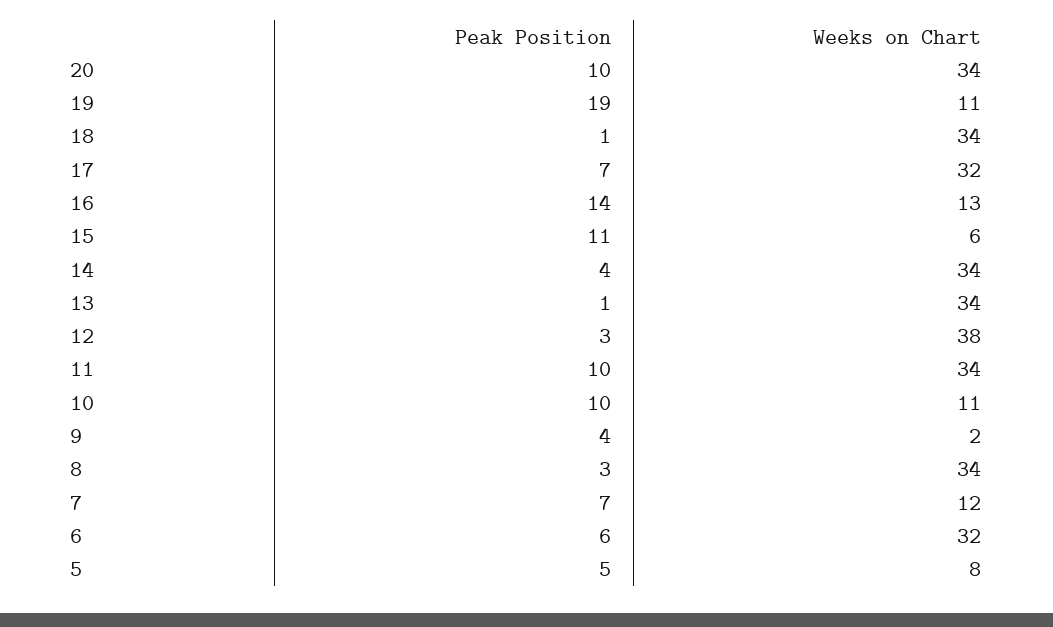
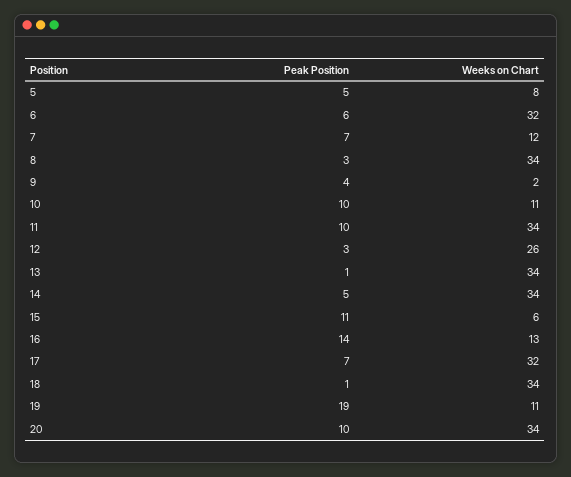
  {
    "Peak Position": {
      "20": 10,
      "19": 19,
      "18": 1,
      "17": 7,
      "16": 14,
      "15": 11,
-     "14": 4,
+     "14": 5,
      "13": 1,
      "12": 3,
      "11": 10,
      "10": 10,
      "9": 4,
      "8": 3,
      "7": 7,
      "6": 6,
      "5": 5
    },
    "Weeks on Chart": {
      "20": 34,
      "19": 11,
      "18": 34,
      "17": 32,
      "16": 13,
      "15": 6,
      "14": 34,
      "13": 34,
-     "12": 38,
+     "12": 26,
      "11": 34,
      "10": 11,
      "9": 2,
      "8": 34,
      "7": 12,
      "6": 32,
      "5": 8
    }
  }

